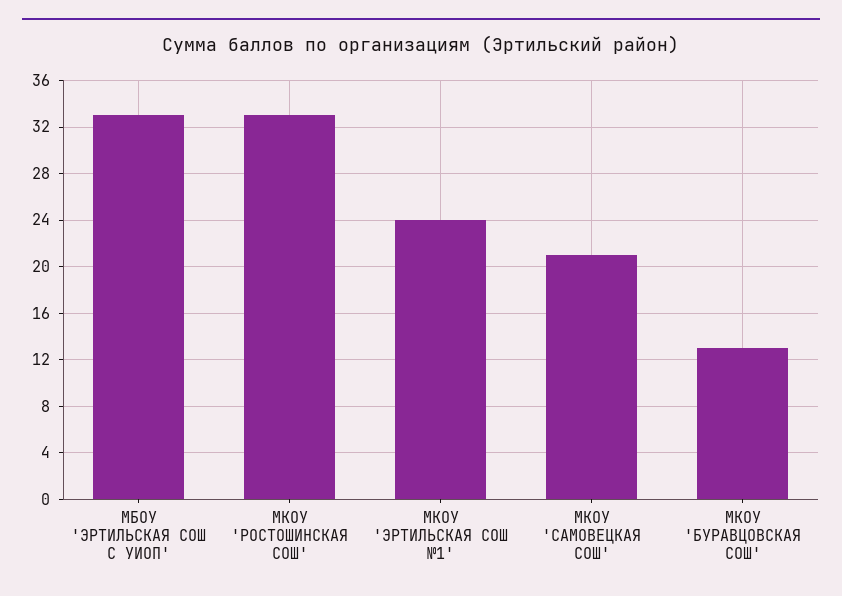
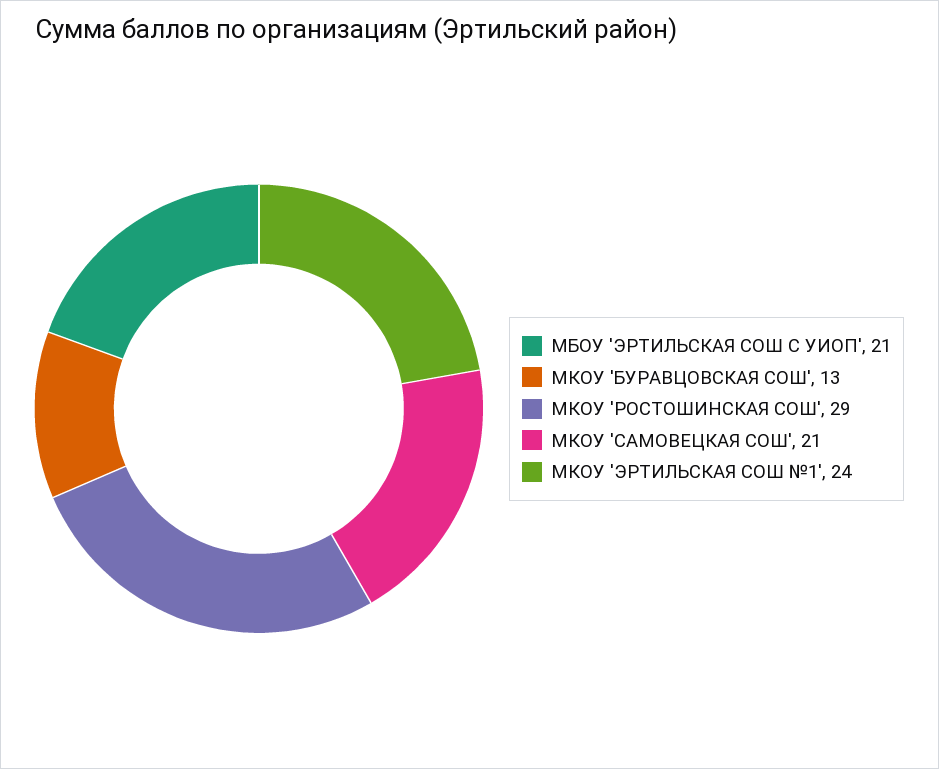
  {
-   "МБОУ 'ЭРТИЛЬСКАЯ СОШ С УИОП'": 33,
+   "МБОУ 'ЭРТИЛЬСКАЯ СОШ С УИОП'": 21,
-   "МКОУ 'РОСТОШИНСКАЯ СОШ'": 33,
+   "МКОУ 'РОСТОШИНСКАЯ СОШ'": 29,
    "МКОУ 'ЭРТИЛЬСКАЯ СОШ №1'": 24,
    "МКОУ 'САМОВЕЦКАЯ СОШ'": 21,
    "МКОУ 'БУРАВЦОВСКАЯ СОШ'": 13
  }

